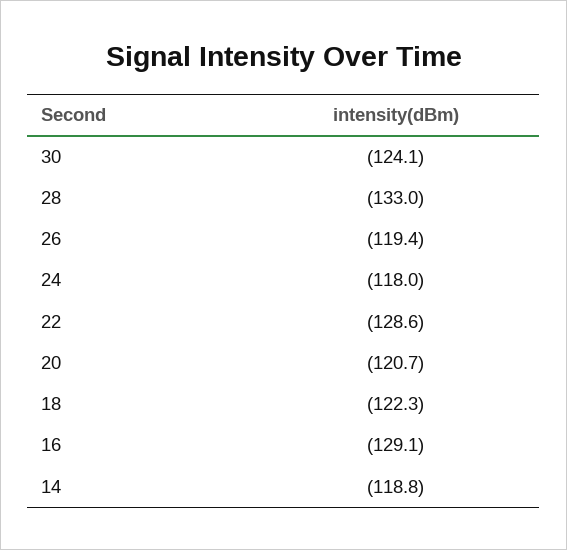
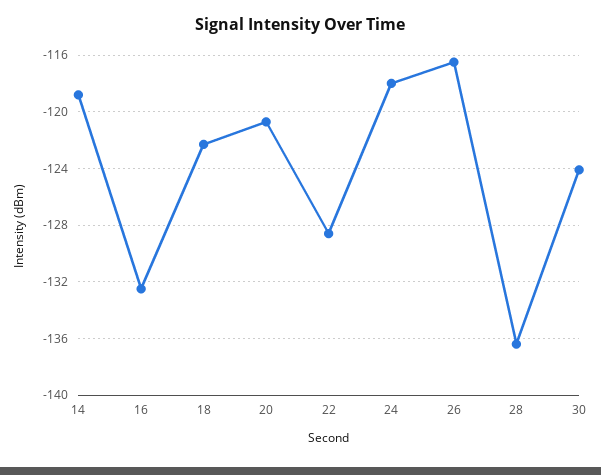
  {
    "30": -124.1,
-   "28": -133,
+   "28": -136.5,
-   "26": -119.4,
+   "26": -116.5,
    "24": -118,
    "22": -128.6,
    "20": -120.7,
    "18": -122.3,
-   "16": -129.1,
+   "16": -132.5,
    "14": -118.8
  }

